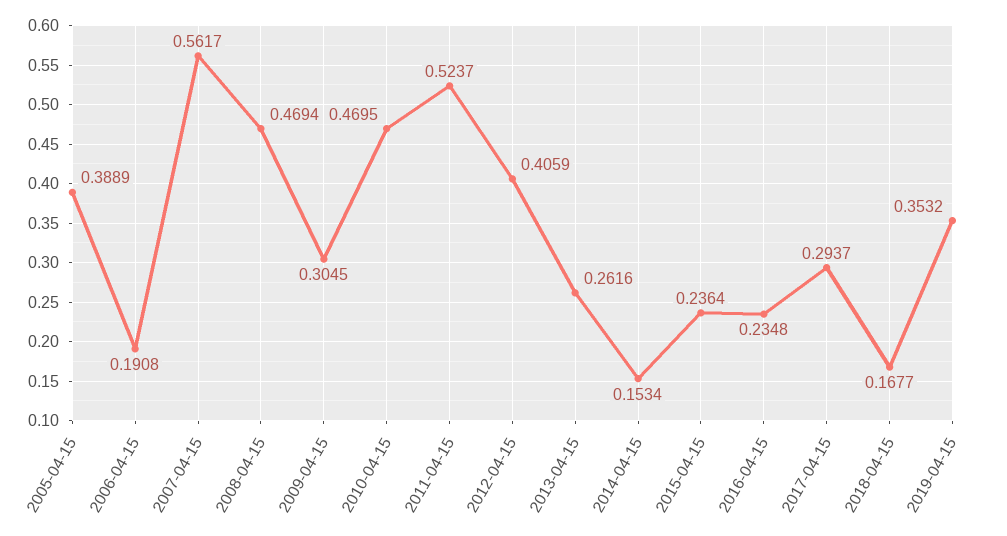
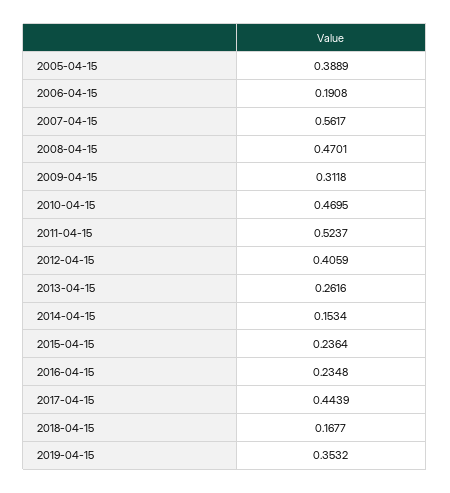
  {
    "2005-04-15": 0.3889,
    "2006-04-15": 0.1908,
    "2007-04-15": 0.5617,
-   "2008-04-15": 0.4694,
+   "2008-04-15": 0.4701,
-   "2009-04-15": 0.3045,
+   "2009-04-15": 0.3118,
    "2010-04-15": 0.4695,
    "2011-04-15": 0.5237,
    "2012-04-15": 0.4059,
    "2013-04-15": 0.2616,
    "2014-04-15": 0.1534,
    "2015-04-15": 0.2364,
    "2016-04-15": 0.2348,
-   "2017-04-15": 0.2937,
+   "2017-04-15": 0.4439,
    "2018-04-15": 0.1677,
    "2019-04-15": 0.3532
  }

